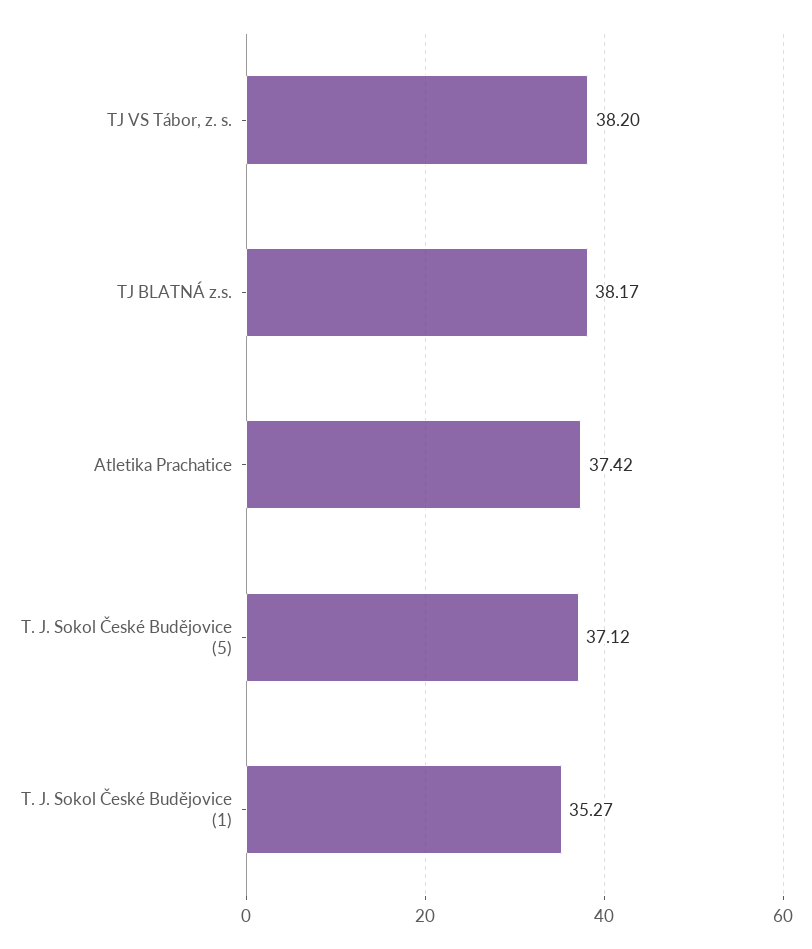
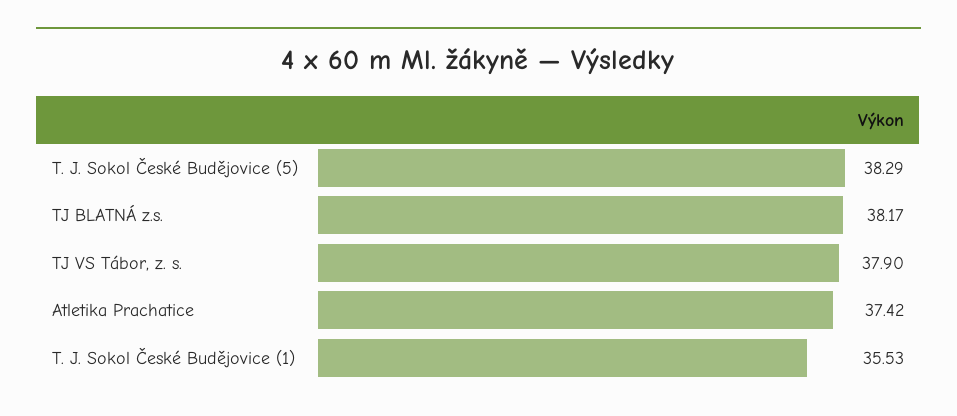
  {
-   "TJ VS Tábor, z. s.": 38.2,
+   "TJ VS Tábor, z. s.": 37.9,
    "TJ BLATNÁ z.s.": 38.17,
    "Atletika Prachatice": 37.42,
-   "T. J. Sokol České Budějovice (5)": 37.12,
+   "T. J. Sokol České Budějovice (5)": 38.29,
-   "T. J. Sokol České Budějovice (1)": 35.27
+   "T. J. Sokol České Budějovice (1)": 35.53
  }

